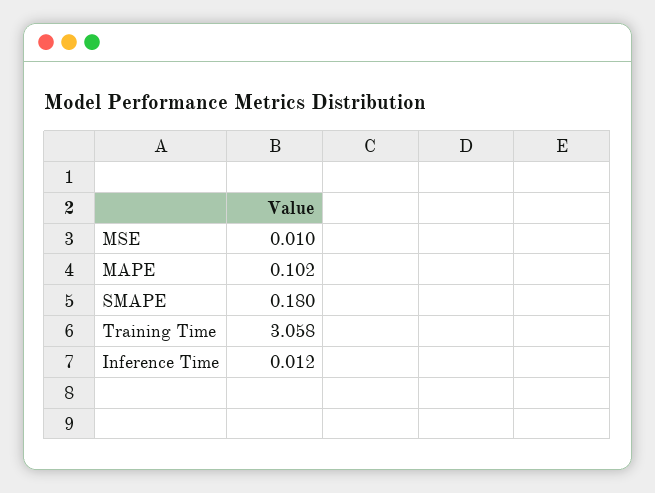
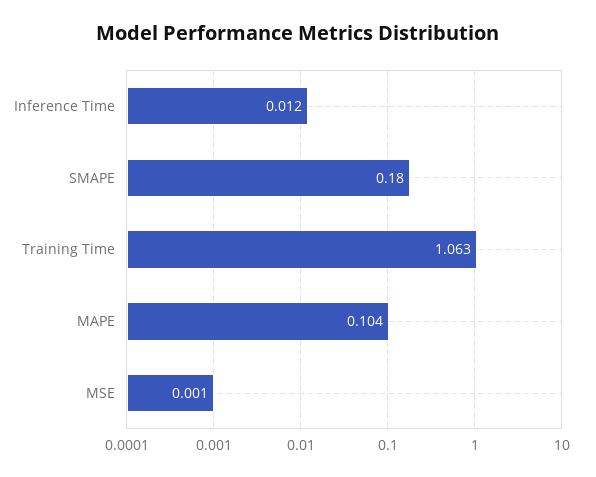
  {
-   "MSE": 0.01,
+   "MSE": 0.001,
-   "MAPE": 0.102,
+   "MAPE": 0.104,
    "SMAPE": 0.18,
-   "Training Time": 3.058,
+   "Training Time": 1.063,
    "Inference Time": 0.012
  }

